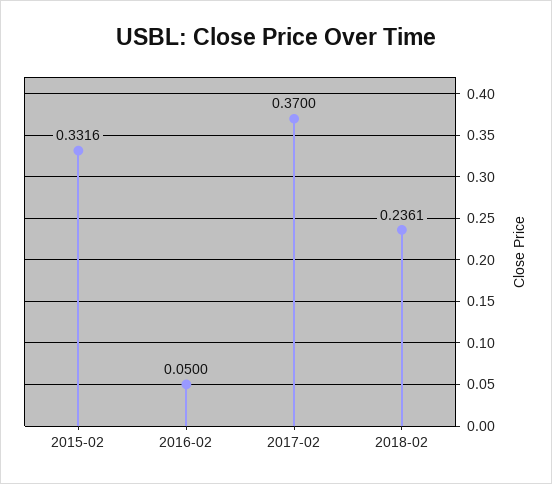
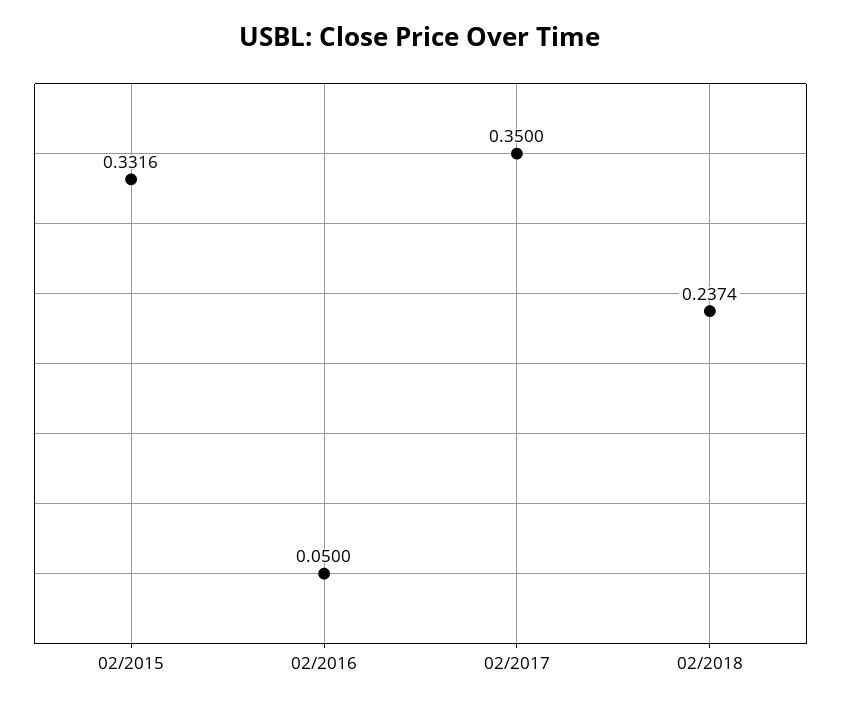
  {
    "2015-02": 0.3316,
    "2016-02": 0.05,
-   "2017-02": 0.37,
+   "2017-02": 0.35,
-   "2018-02": 0.2361
+   "2018-02": 0.2374
  }

